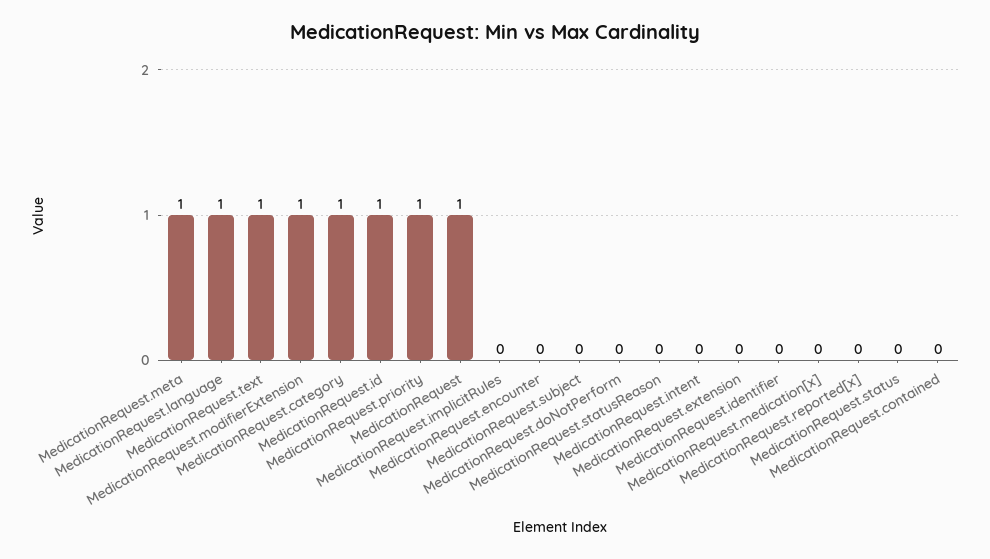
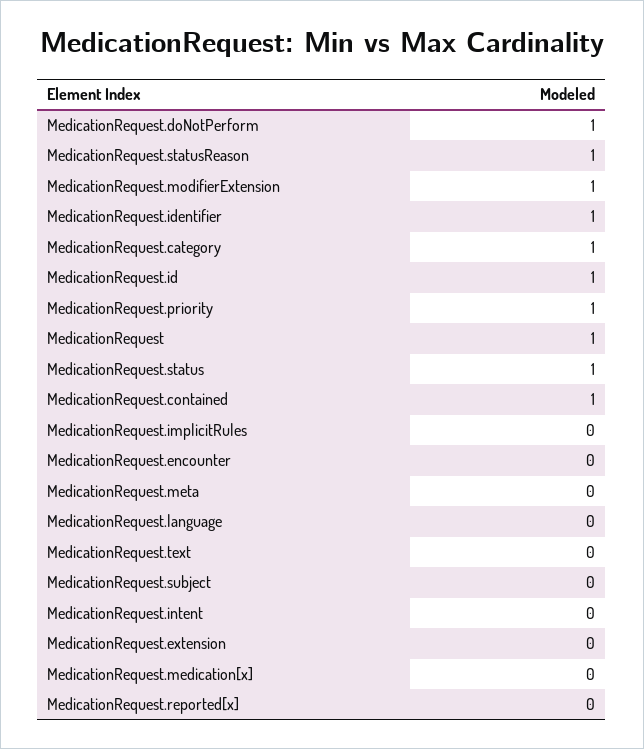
  {
-   "MedicationRequest.meta": 1,
+   "MedicationRequest.meta": 0,
-   "MedicationRequest.language": 1,
+   "MedicationRequest.language": 0,
-   "MedicationRequest.text": 1,
+   "MedicationRequest.text": 0,
    "MedicationRequest.modifierExtension": 1,
    "MedicationRequest.category": 1,
    "MedicationRequest.id": 1,
    "MedicationRequest.priority": 1,
    "MedicationRequest": 1,
    "MedicationRequest.implicitRules": 0,
    "MedicationRequest.encounter": 0,
    "MedicationRequest.subject": 0,
-   "MedicationRequest.doNotPerform": 0,
+   "MedicationRequest.doNotPerform": 1,
-   "MedicationRequest.statusReason": 0,
+   "MedicationRequest.statusReason": 1,
    "MedicationRequest.intent": 0,
    "MedicationRequest.extension": 0,
-   "MedicationRequest.identifier": 0,
+   "MedicationRequest.identifier": 1,
    "MedicationRequest.medication[x]": 0,
    "MedicationRequest.reported[x]": 0,
-   "MedicationRequest.status": 0,
+   "MedicationRequest.status": 1,
-   "MedicationRequest.contained": 0
+   "MedicationRequest.contained": 1
  }

